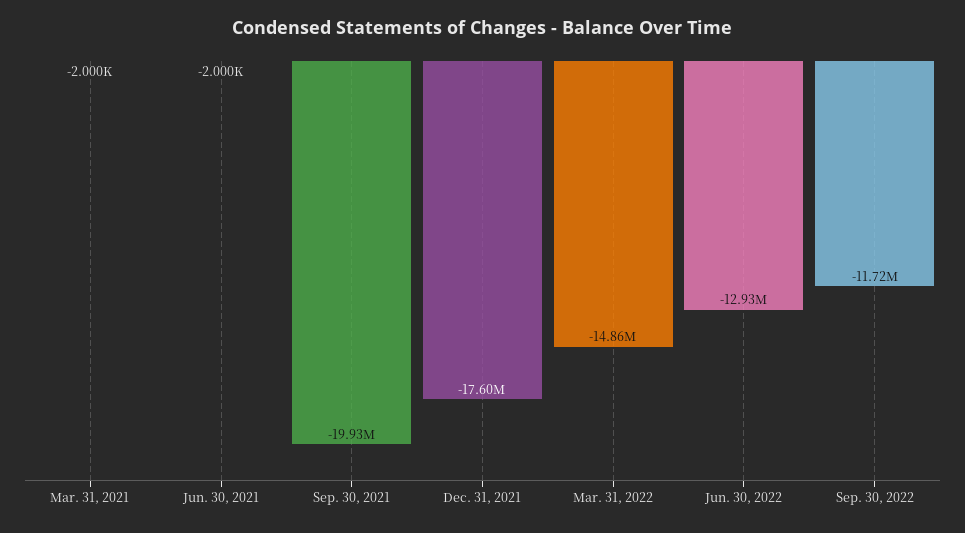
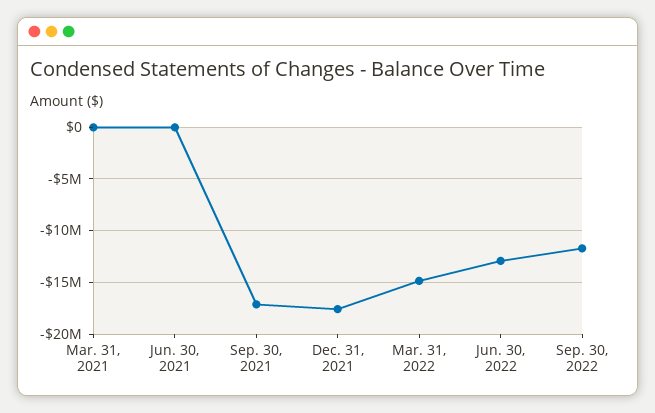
  {
    "Mar. 31, 2021": -2000,
    "Jun. 30, 2021": -2000,
-   "Sep. 30, 2021": -19930000,
+   "Sep. 30, 2021": -17000000,
    "Dec. 31, 2021": -17600000,
    "Mar. 31, 2022": -14860000,
    "Jun. 30, 2022": -12930000,
    "Sep. 30, 2022": -11720000
  }

